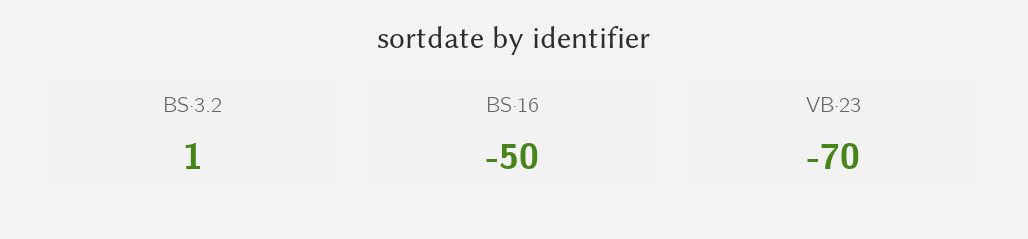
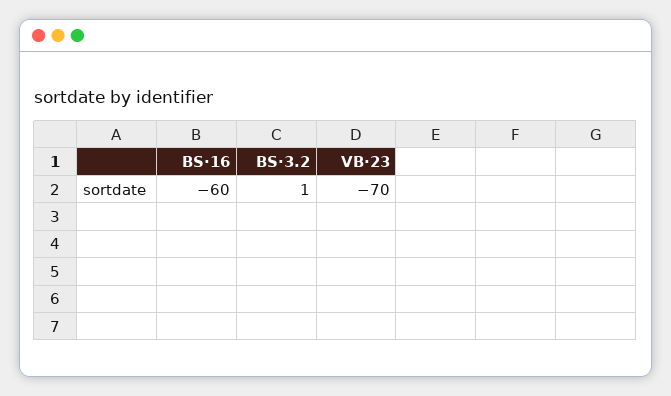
  {
    "BS·3.2": 1,
-   "BS·16": -50,
+   "BS·16": -60,
    "VB·23": -70
  }

